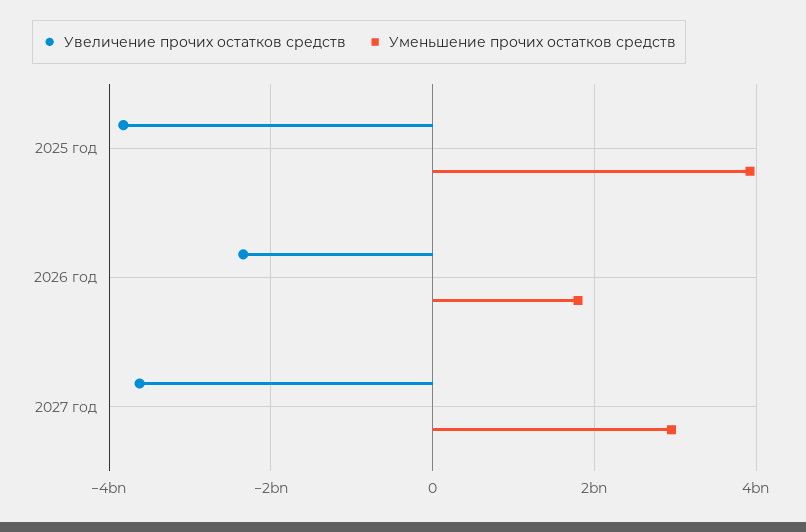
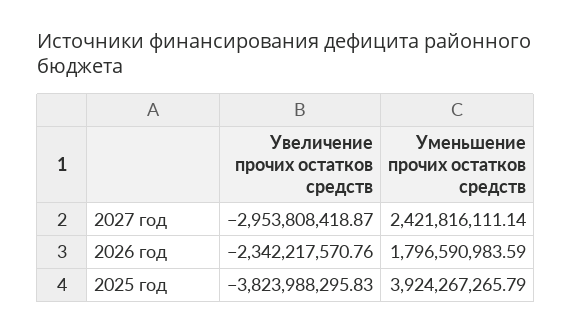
  {
    "Увеличение прочих остатков средств": {
      "2025 год": -3823988295.83,
      "2026 год": -2342217570.76,
-     "2027 год": -3600000000
+     "2027 год": -2953808418.87
    },
    "Уменьшение прочих остатков средств": {
      "2025 год": 3924267265.79,
      "2026 год": 1796590983.59,
-     "2027 год": 3000000000
+     "2027 год": 2421816111.14
    }
  }

